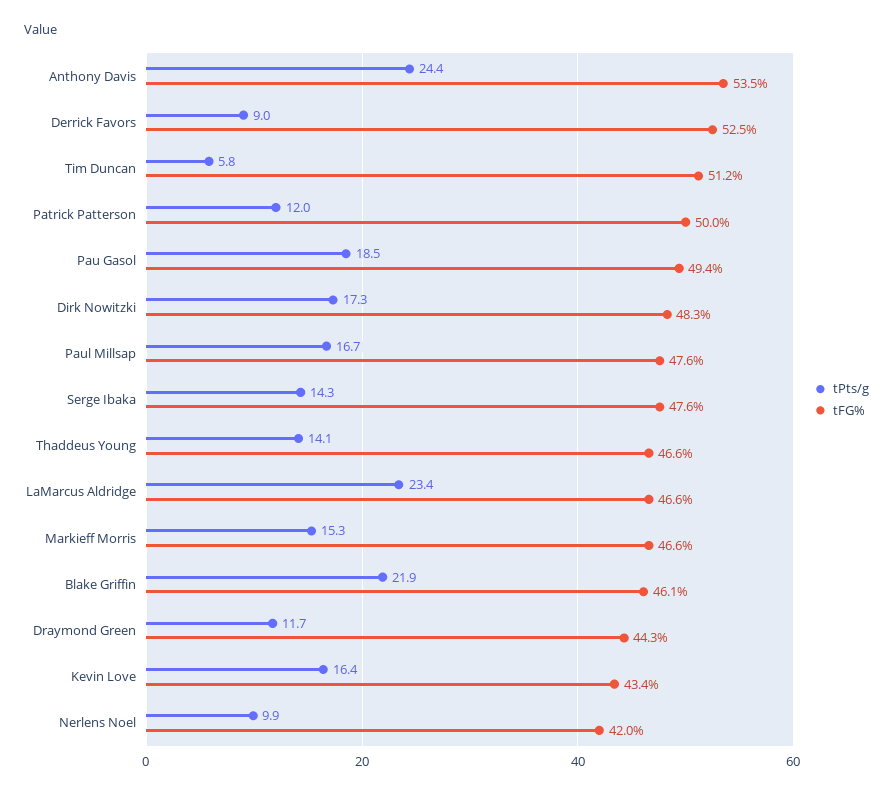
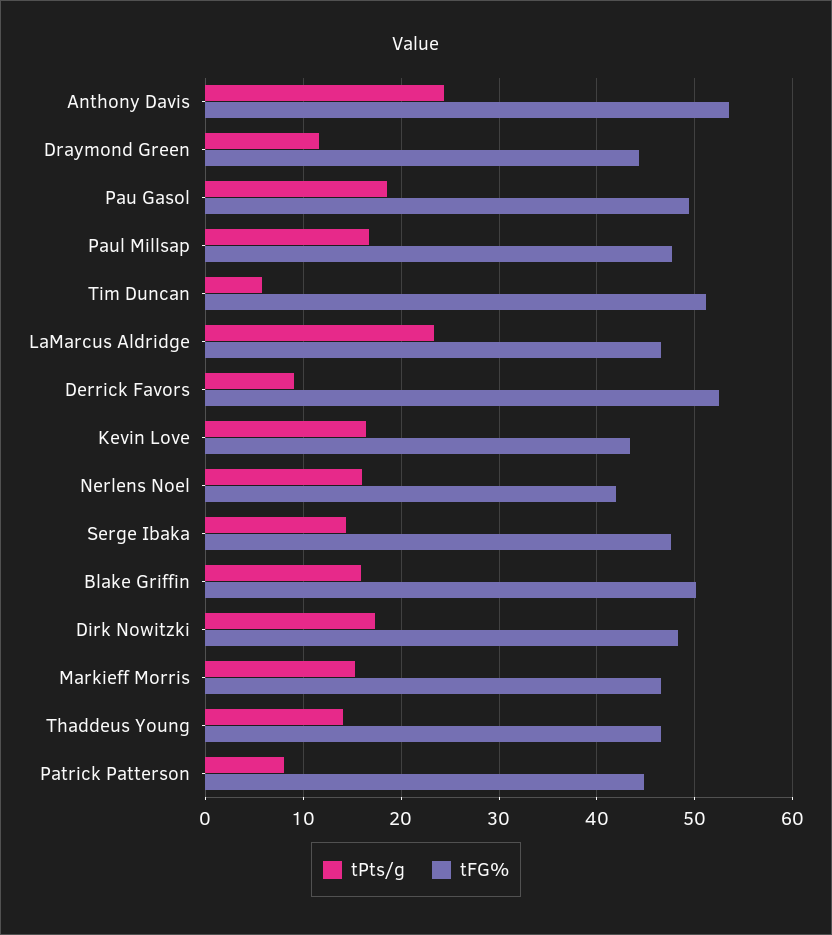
  {
    "tPts/g": {
      "Anthony Davis": 24.4,
      "Derrick Favors": 9,
      "Tim Duncan": 5.8,
-     "Patrick Patterson": 12,
+     "Patrick Patterson": 8,
      "Pau Gasol": 18.5,
      "Dirk Nowitzki": 17.3,
      "Paul Millsap": 16.7,
      "Serge Ibaka": 14.3,
      "Thaddeus Young": 14.1,
      "LaMarcus Aldridge": 23.4,
      "Markieff Morris": 15.3,
-     "Blake Griffin": 21.9,
+     "Blake Griffin": 16,
      "Draymond Green": 11.7,
      "Kevin Love": 16.4,
-     "Nerlens Noel": 9.9
+     "Nerlens Noel": 16
    },
    "tFG%": {
      "Anthony Davis": 53.5,
      "Derrick Favors": 52.5,
      "Tim Duncan": 51.2,
-     "Patrick Patterson": 50,
+     "Patrick Patterson": 45,
      "Pau Gasol": 49.4,
      "Dirk Nowitzki": 48.3,
      "Paul Millsap": 47.6,
      "Serge Ibaka": 47.6,
      "Thaddeus Young": 46.6,
      "LaMarcus Aldridge": 46.6,
      "Markieff Morris": 46.6,
-     "Blake Griffin": 46.1,
+     "Blake Griffin": 50,
      "Draymond Green": 44.3,
      "Kevin Love": 43.4,
      "Nerlens Noel": 42
    }
  }

